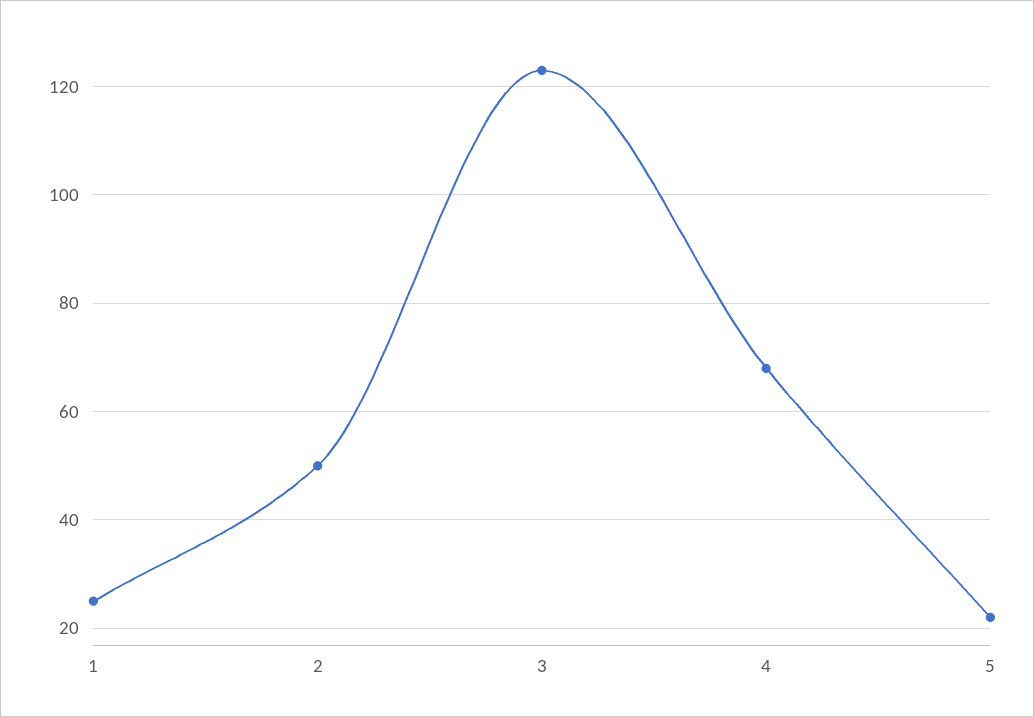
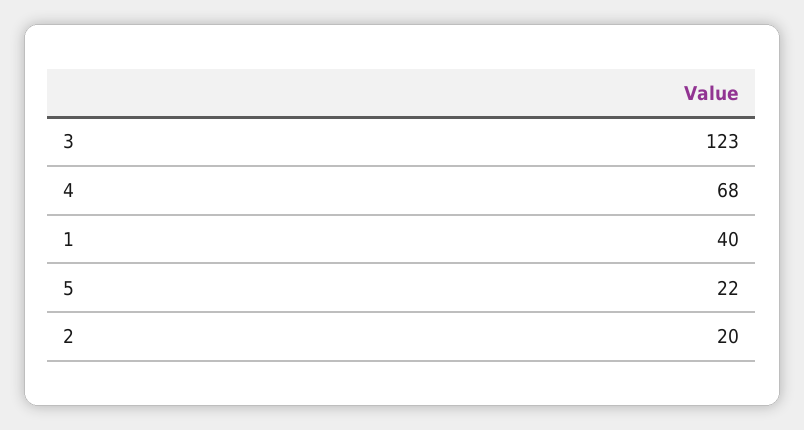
  {
-   "1": 25,
+   "1": 40,
-   "2": 50,
+   "2": 20,
    "3": 123,
    "4": 68,
    "5": 22
  }

